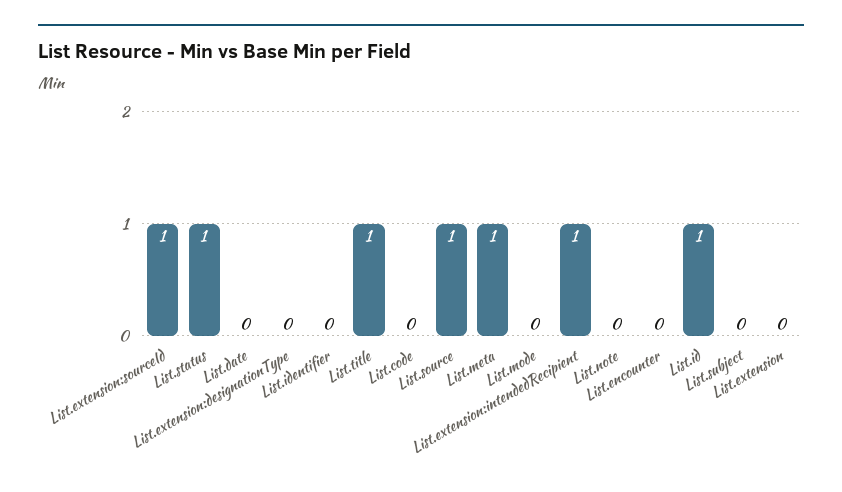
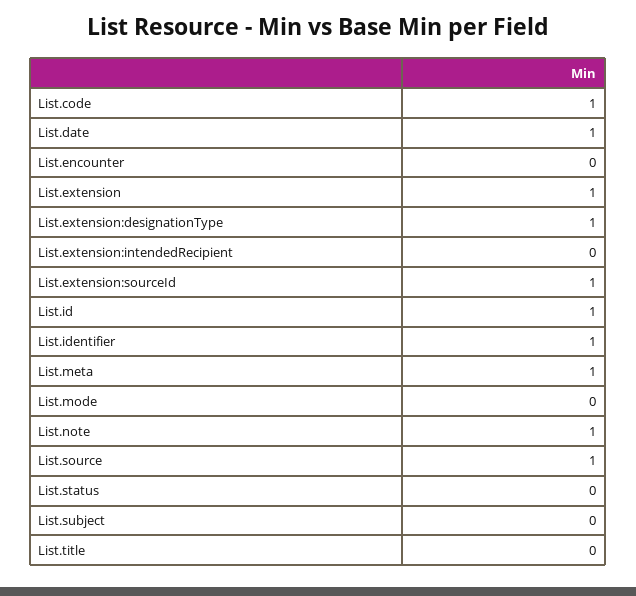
  {
    "List.extension:sourceId": 1,
-   "List.status": 1,
+   "List.status": 0,
-   "List.date": 0,
+   "List.date": 1,
-   "List.extension:designationType": 0,
+   "List.extension:designationType": 1,
-   "List.identifier": 0,
+   "List.identifier": 1,
-   "List.title": 1,
+   "List.title": 0,
-   "List.code": 0,
+   "List.code": 1,
    "List.source": 1,
    "List.meta": 1,
    "List.mode": 0,
-   "List.extension:intendedRecipient": 1,
+   "List.extension:intendedRecipient": 0,
-   "List.note": 0,
+   "List.note": 1,
    "List.encounter": 0,
    "List.id": 1,
    "List.subject": 0,
-   "List.extension": 0
+   "List.extension": 1
  }

